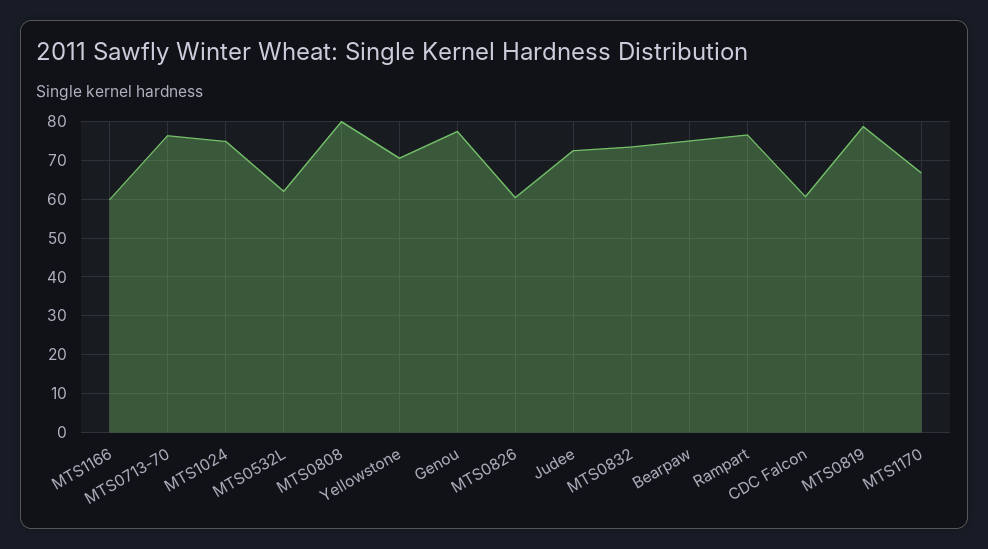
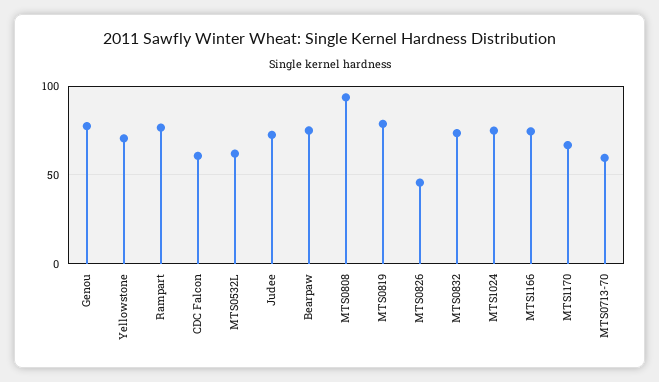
  {
-   "MTS1166": 60,
+   "MTS1166": 75,
-   "MTS0713-70": 76,
+   "MTS0713-70": 60,
    "MTS1024": 74,
    "MTS0532L": 62,
-   "MTS0808": 80,
+   "MTS0808": 95,
    "Yellowstone": 70,
    "Genou": 78,
-   "MTS0826": 60,
+   "MTS0826": 45,
    "Judee": 72,
    "MTS0832": 74,
    "Bearpaw": 76,
    "Rampart": 76,
    "CDC Falcon": 60,
    "MTS0819": 78,
    "MTS1170": 66
  }

